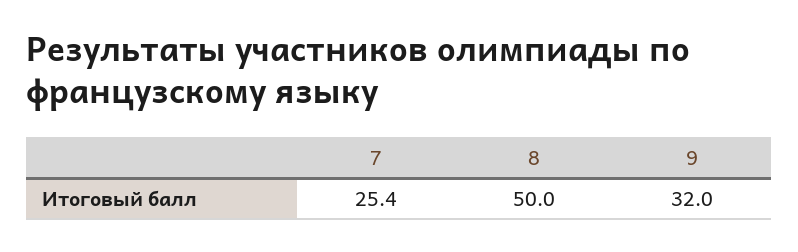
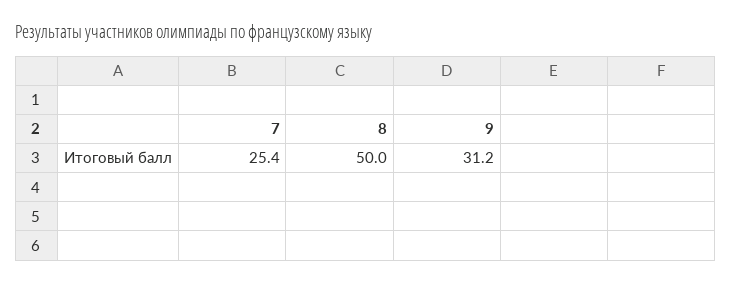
  {
    "7": 25.4,
    "8": 50,
-   "9": 32
+   "9": 31.2
  }

